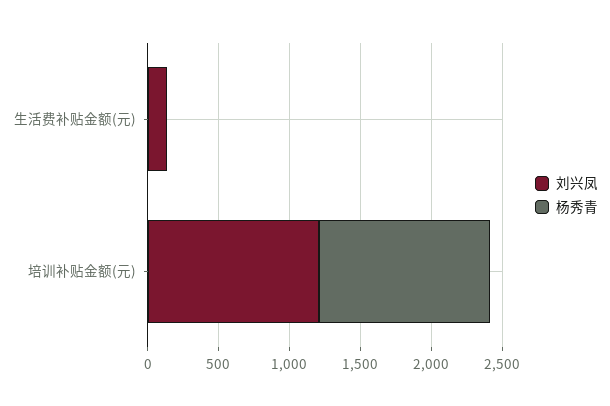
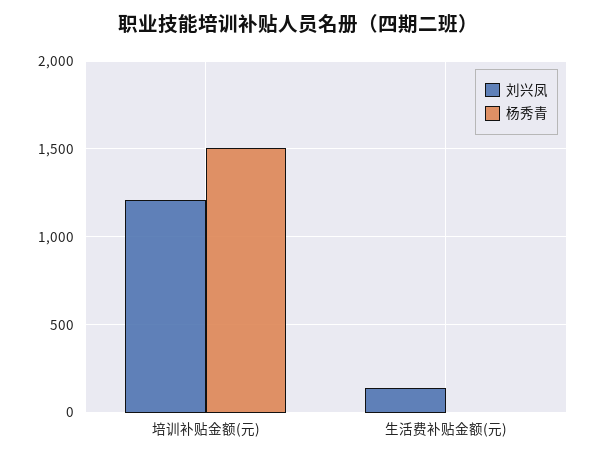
  {
    "刘兴凤": {
      "生活费补贴金额(元)": 150,
      "培训补贴金额(元)": 1200
    },
    "杨秀青": {
      "生活费补贴金额(元)": 0,
-     "培训补贴金额(元)": 1200
+     "培训补贴金额(元)": 1500
    }
  }

